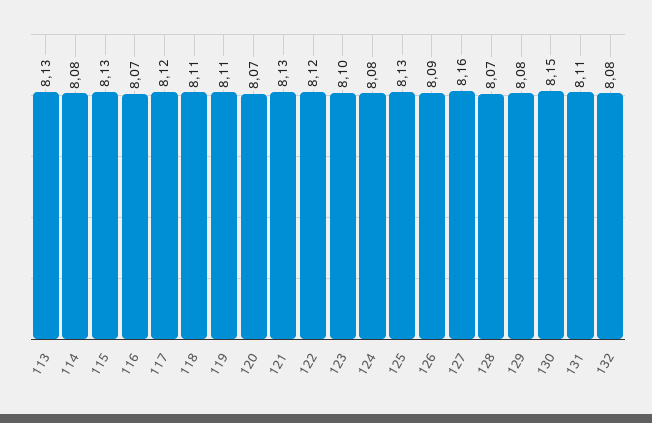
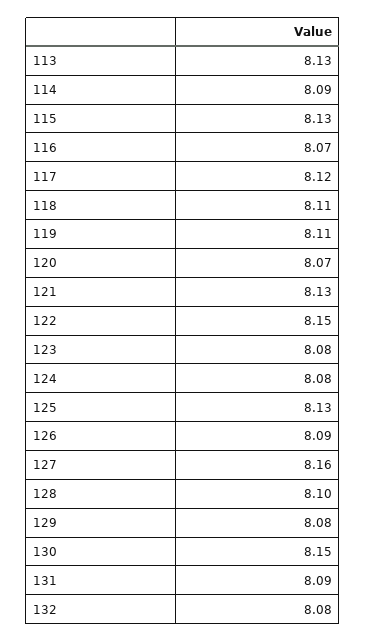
  {
    "113": 8.13,
-   "114": 8.08,
+   "114": 8.09,
    "115": 8.13,
    "116": 8.07,
    "117": 8.12,
    "118": 8.11,
    "119": 8.11,
    "120": 8.07,
    "121": 8.13,
-   "122": 8.12,
+   "122": 8.15,
-   "123": 8.1,
+   "123": 8.08,
    "124": 8.08,
    "125": 8.13,
    "126": 8.09,
    "127": 8.16,
-   "128": 8.07,
+   "128": 8.1,
    "129": 8.08,
    "130": 8.15,
-   "131": 8.11,
+   "131": 8.09,
    "132": 8.08
  }

